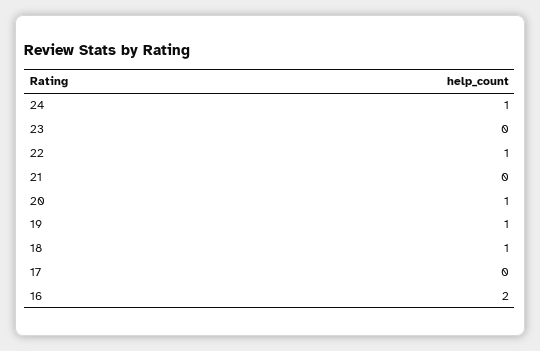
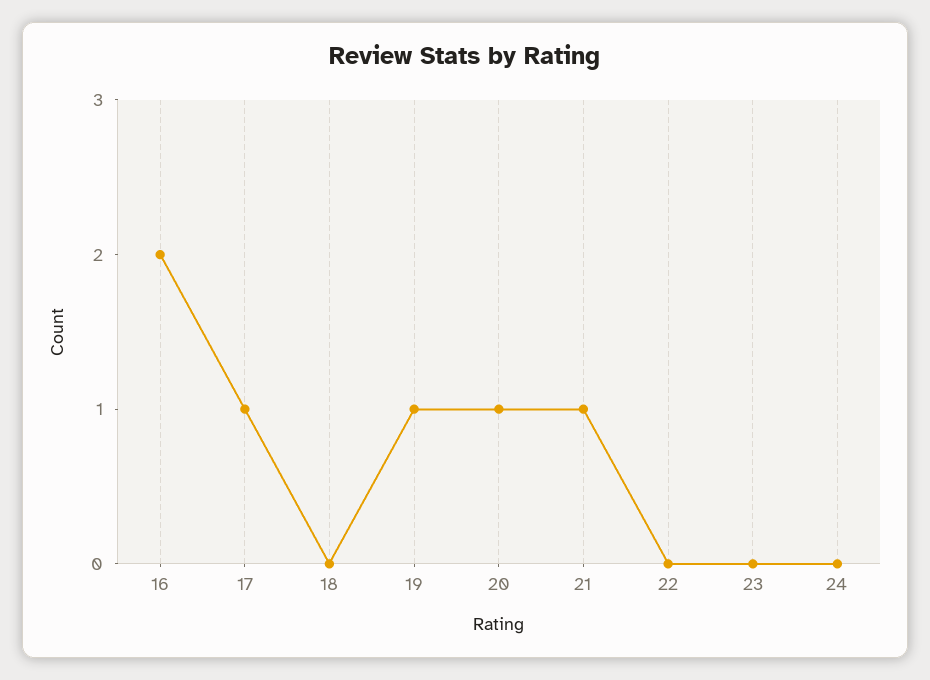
  {
-   "24": 1,
+   "24": 0,
    "23": 0,
-   "22": 1,
+   "22": 0,
-   "21": 0,
+   "21": 1,
    "20": 1,
    "19": 1,
-   "18": 1,
+   "18": 0,
-   "17": 0,
+   "17": 1,
    "16": 2
  }

